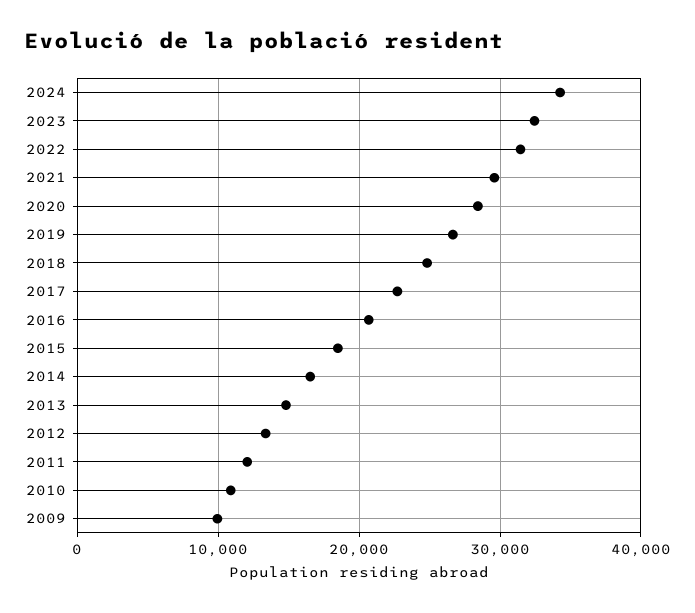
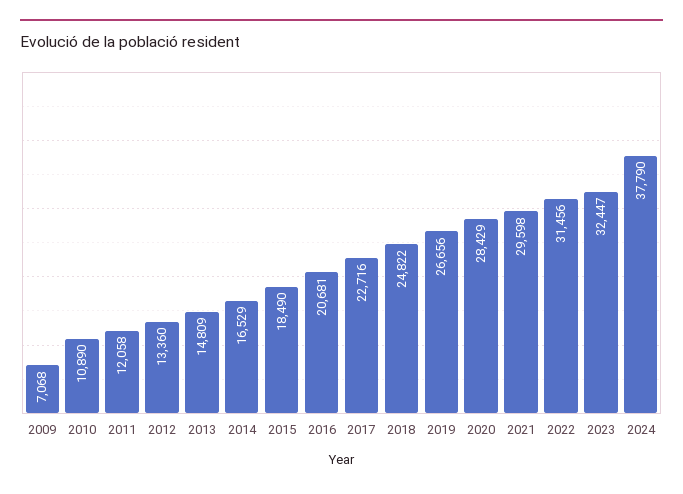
  {
-   "2024": 34000,
+   "2024": 37790,
    "2023": 32447,
    "2022": 31456,
    "2021": 29598,
    "2020": 28429,
    "2019": 26656,
    "2018": 24822,
    "2017": 22716,
    "2016": 20681,
    "2015": 18490,
    "2014": 16529,
    "2013": 14809,
    "2012": 13360,
    "2011": 12058,
    "2010": 10890,
-   "2009": 10000
+   "2009": 7068
  }

